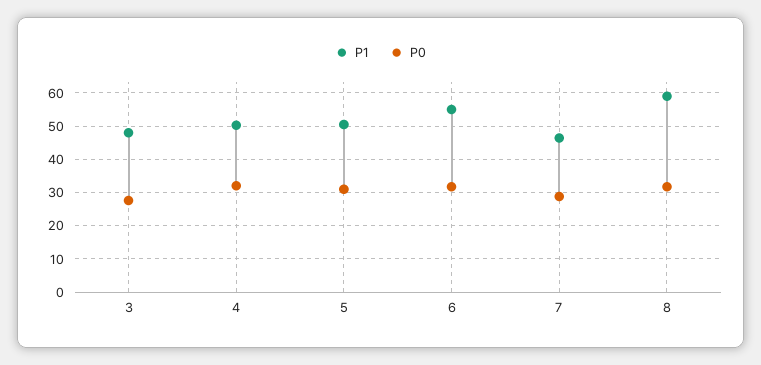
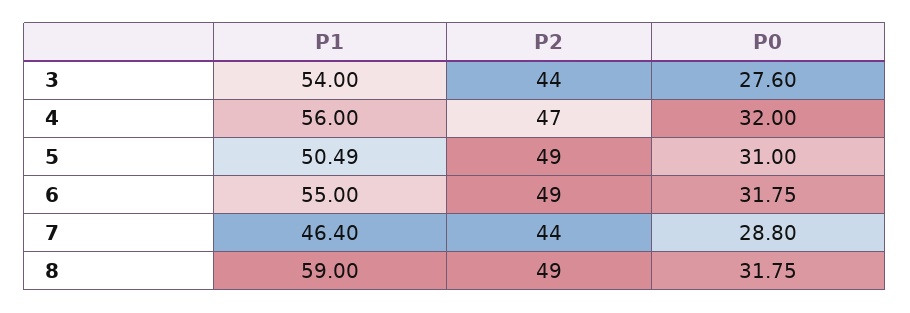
  {
    "P1": {
-     "3": 48,
+     "3": 54,
-     "4": 50,
+     "4": 56,
      "5": 50.49,
      "6": 55,
      "7": 46.4,
      "8": 59
    },
    "P0": {
      "3": 27.6,
      "4": 32,
      "5": 31,
      "6": 31.75,
      "7": 28.8,
      "8": 31.75
-   }
+   },
+   "P2": {
+     "3": 44,
+     "4": 47,
+     "5": 49,
+     "6": 49,
+     "7": 44,
+     "8": 49
+   }
  }

